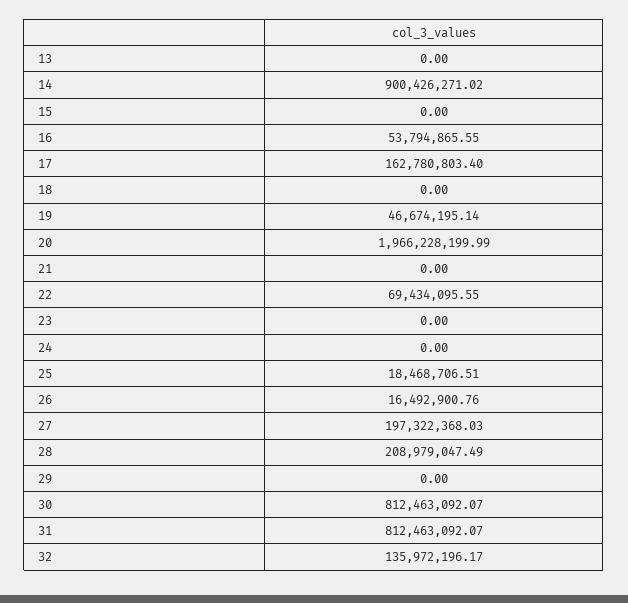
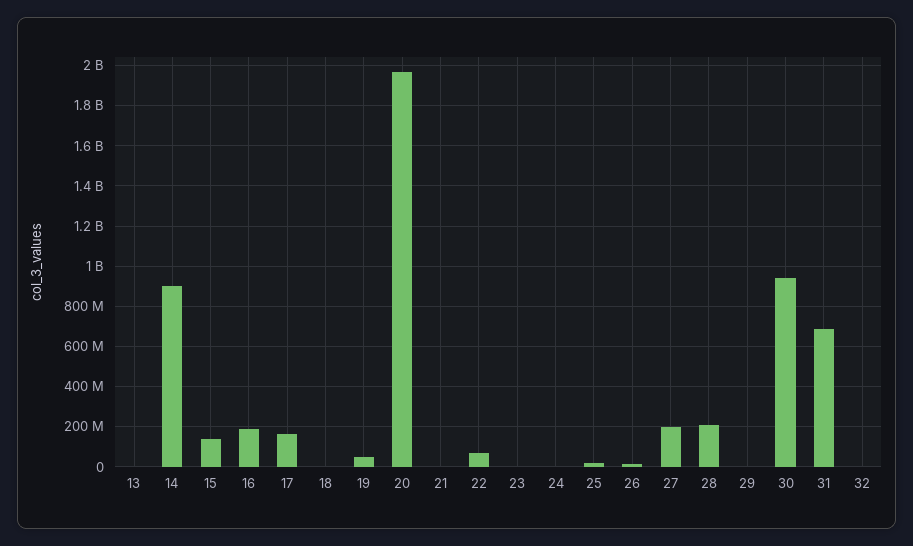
  {
    "13": 0,
    "14": 900426271.02,
-   "15": 0,
+   "15": 150000000,
-   "16": 53794865.55,
+   "16": 200000000,
    "17": 162780803.4,
    "18": 0,
    "19": 46674195.14,
    "20": 1966228199.99,
    "21": 0,
    "22": 69434095.55,
    "23": 0,
    "24": 0,
    "25": 18468706.51,
    "26": 16492900.76,
    "27": 197322368.03,
    "28": 208979047.49,
    "29": 0,
-   "30": 812463092.07,
+   "30": 950000000,
-   "31": 812463092.07,
+   "31": 700000000,
-   "32": 135972196.17
+   "32": 0
  }

